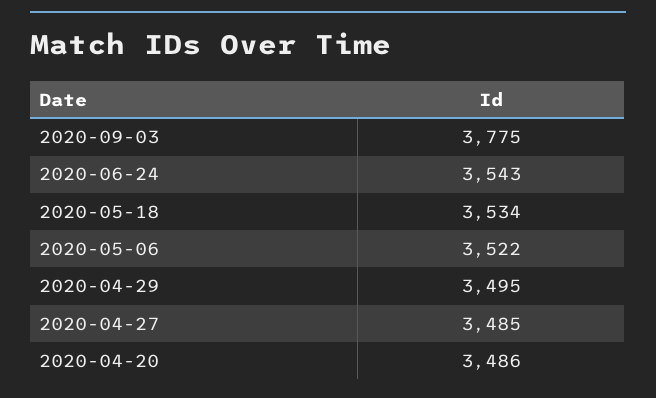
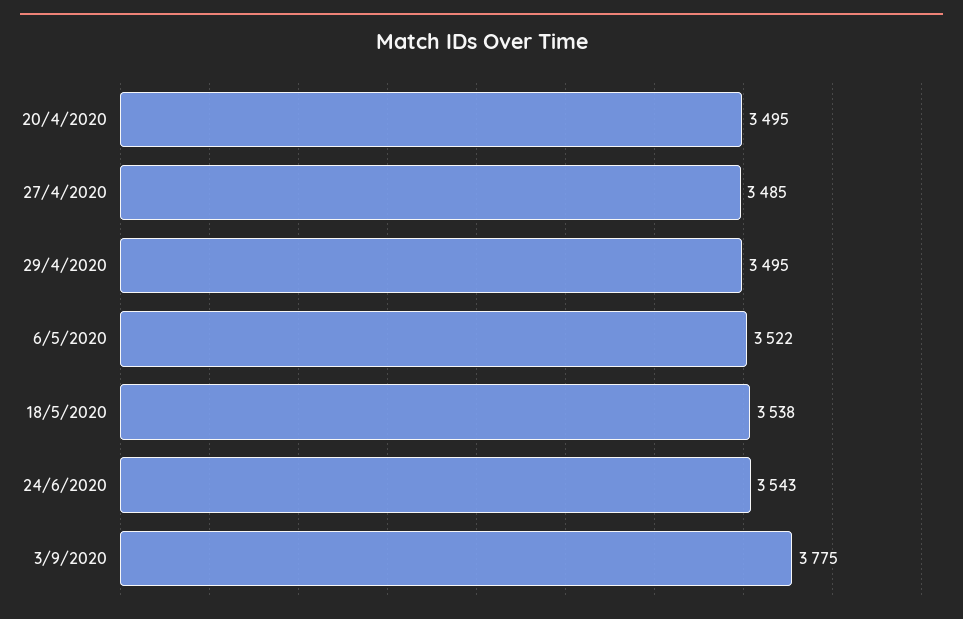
  {
    "2020-09-03": 3775,
    "2020-06-24": 3543,
-   "2020-05-18": 3534,
+   "2020-05-18": 3538,
    "2020-05-06": 3522,
    "2020-04-29": 3495,
    "2020-04-27": 3485,
-   "2020-04-20": 3486
+   "2020-04-20": 3495
  }

